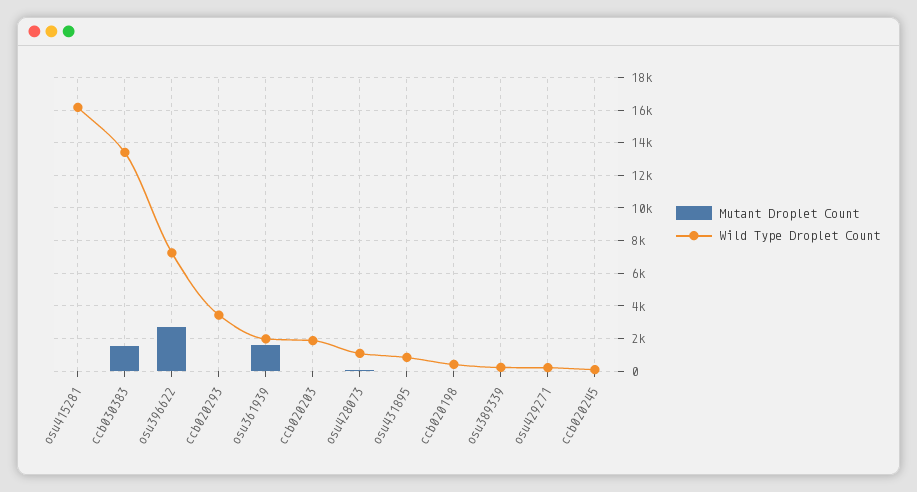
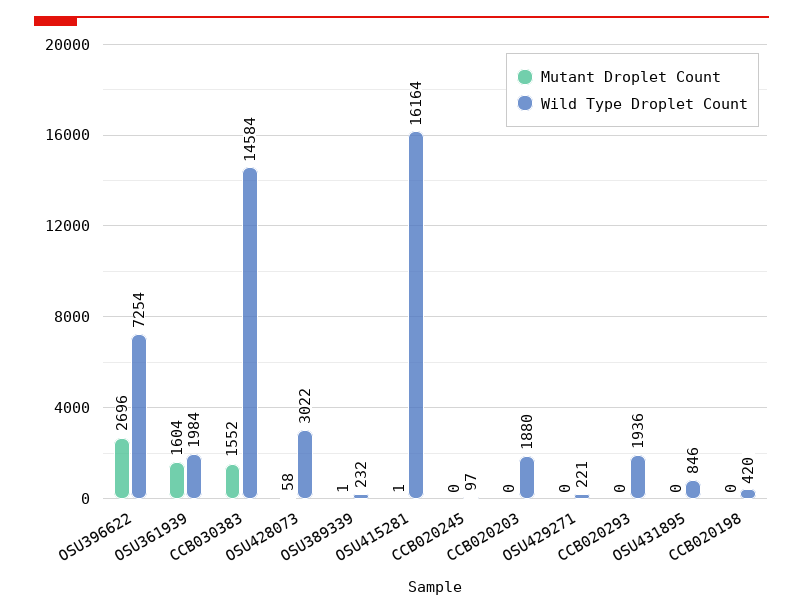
  {
    "Mutant Droplet Count": {
      "osu415281": 1,
      "ccb030383": 1552,
      "osu396622": 2696,
      "ccb020293": 0,
      "osu361939": 1604,
      "ccb020203": 0,
      "osu428073": 58,
      "osu431895": 0,
      "ccb020198": 0,
      "osu389339": 1,
      "osu429271": 0,
      "ccb020245": 0
    },
    "Wild Type Droplet Count": {
      "osu415281": 16164,
-     "ccb030383": 13500,
+     "ccb030383": 14584,
      "osu396622": 7254,
-     "ccb020293": 3500,
+     "ccb020293": 1936,
      "osu361939": 1984,
      "ccb020203": 1880,
-     "osu428073": 1000,
+     "osu428073": 3022,
      "osu431895": 846,
      "ccb020198": 420,
      "osu389339": 232,
      "osu429271": 221,
      "ccb020245": 97
    }
  }

